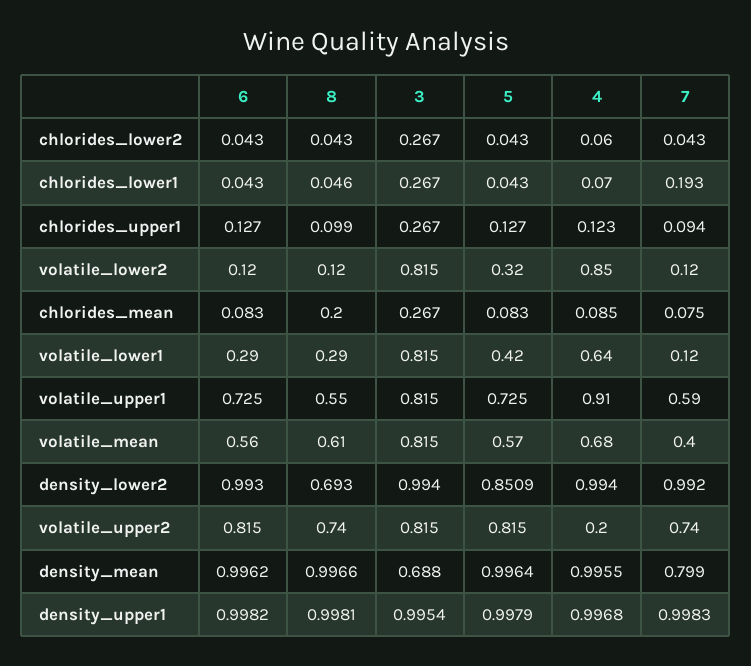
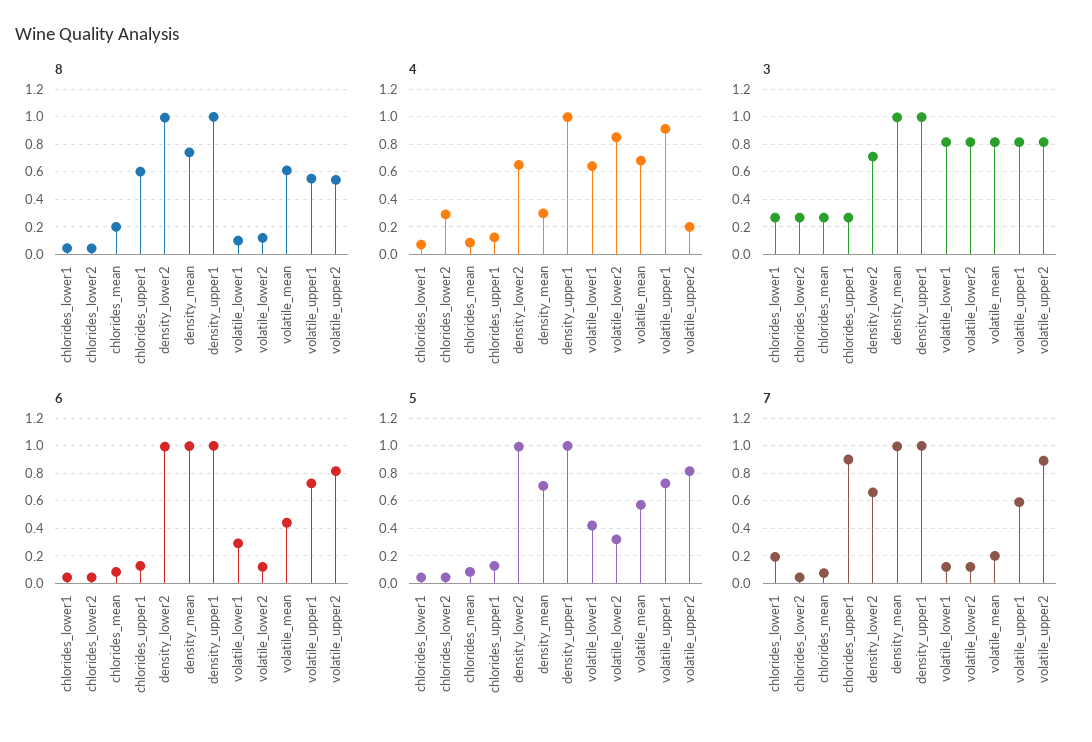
  {
    "6": {
      "chlorides_lower2": 0.043,
      "chlorides_lower1": 0.043,
      "chlorides_upper1": 0.127,
      "volatile_lower2": 0.12,
      "chlorides_mean": 0.083,
      "volatile_lower1": 0.29,
      "volatile_upper1": 0.725,
-     "volatile_mean": 0.56,
+     "volatile_mean": 0.45,
      "density_lower2": 0.993,
      "volatile_upper2": 0.815,
      "density_mean": 0.9962,
      "density_upper1": 0.9982
    },
    "8": {
      "chlorides_lower2": 0.043,
      "chlorides_lower1": 0.046,
-     "chlorides_upper1": 0.099,
+     "chlorides_upper1": 0.6,
      "volatile_lower2": 0.12,
      "chlorides_mean": 0.2,
-     "volatile_lower1": 0.29,
+     "volatile_lower1": 0.1,
      "volatile_upper1": 0.55,
      "volatile_mean": 0.61,
-     "density_lower2": 0.693,
+     "density_lower2": 1,
-     "volatile_upper2": 0.74,
+     "volatile_upper2": 0.55,
-     "density_mean": 0.9966,
+     "density_mean": 0.75,
      "density_upper1": 0.9981
    },
    "3": {
      "chlorides_lower2": 0.267,
      "chlorides_lower1": 0.267,
      "chlorides_upper1": 0.267,
      "volatile_lower2": 0.815,
      "chlorides_mean": 0.267,
      "volatile_lower1": 0.815,
      "volatile_upper1": 0.815,
      "volatile_mean": 0.815,
-     "density_lower2": 0.994,
+     "density_lower2": 0.7,
      "volatile_upper2": 0.815,
-     "density_mean": 0.688,
+     "density_mean": 1,
      "density_upper1": 0.9954
    },
    "5": {
      "chlorides_lower2": 0.043,
      "chlorides_lower1": 0.043,
      "chlorides_upper1": 0.127,
      "volatile_lower2": 0.32,
      "chlorides_mean": 0.083,
      "volatile_lower1": 0.42,
      "volatile_upper1": 0.725,
      "volatile_mean": 0.57,
-     "density_lower2": 0.8509,
+     "density_lower2": 1,
      "volatile_upper2": 0.815,
-     "density_mean": 0.9964,
+     "density_mean": 0.7,
      "density_upper1": 0.9979
    },
    "4": {
-     "chlorides_lower2": 0.06,
+     "chlorides_lower2": 0.3,
      "chlorides_lower1": 0.07,
      "chlorides_upper1": 0.123,
      "volatile_lower2": 0.85,
      "chlorides_mean": 0.085,
      "volatile_lower1": 0.64,
      "volatile_upper1": 0.91,
      "volatile_mean": 0.68,
-     "density_lower2": 0.994,
+     "density_lower2": 0.65,
      "volatile_upper2": 0.2,
-     "density_mean": 0.9955,
+     "density_mean": 0.3,
      "density_upper1": 0.9968
    },
    "7": {
      "chlorides_lower2": 0.043,
      "chlorides_lower1": 0.193,
-     "chlorides_upper1": 0.094,
+     "chlorides_upper1": 0.9,
      "volatile_lower2": 0.12,
      "chlorides_mean": 0.075,
      "volatile_lower1": 0.12,
      "volatile_upper1": 0.59,
-     "volatile_mean": 0.4,
+     "volatile_mean": 0.2,
-     "density_lower2": 0.992,
+     "density_lower2": 0.65,
-     "volatile_upper2": 0.74,
+     "volatile_upper2": 0.9,
-     "density_mean": 0.799,
+     "density_mean": 1,
      "density_upper1": 0.9983
    }
  }

